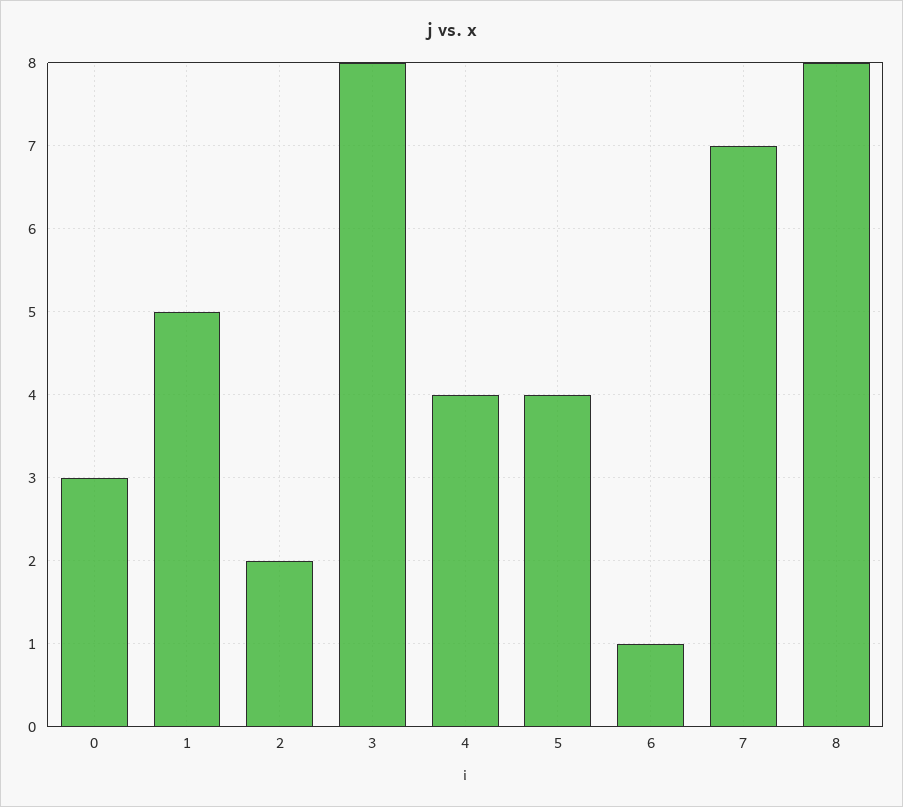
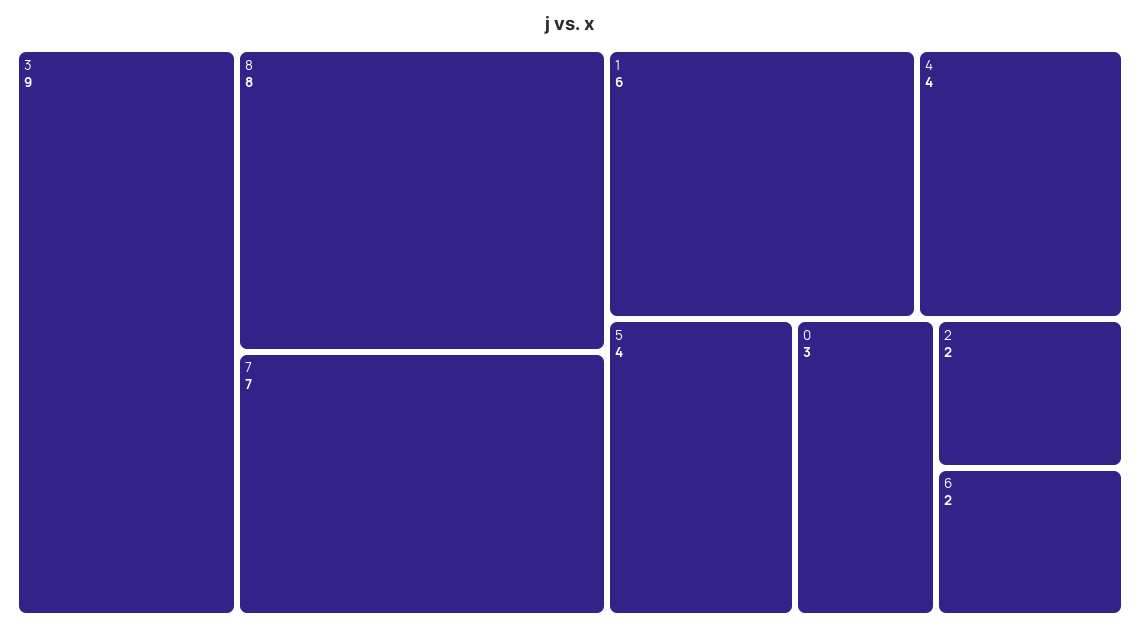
  {
    "0": 3,
-   "1": 5,
+   "1": 6,
    "2": 2,
-   "3": 8,
+   "3": 9,
    "4": 4,
    "5": 4,
-   "6": 1,
+   "6": 2,
    "7": 7,
    "8": 8
  }

